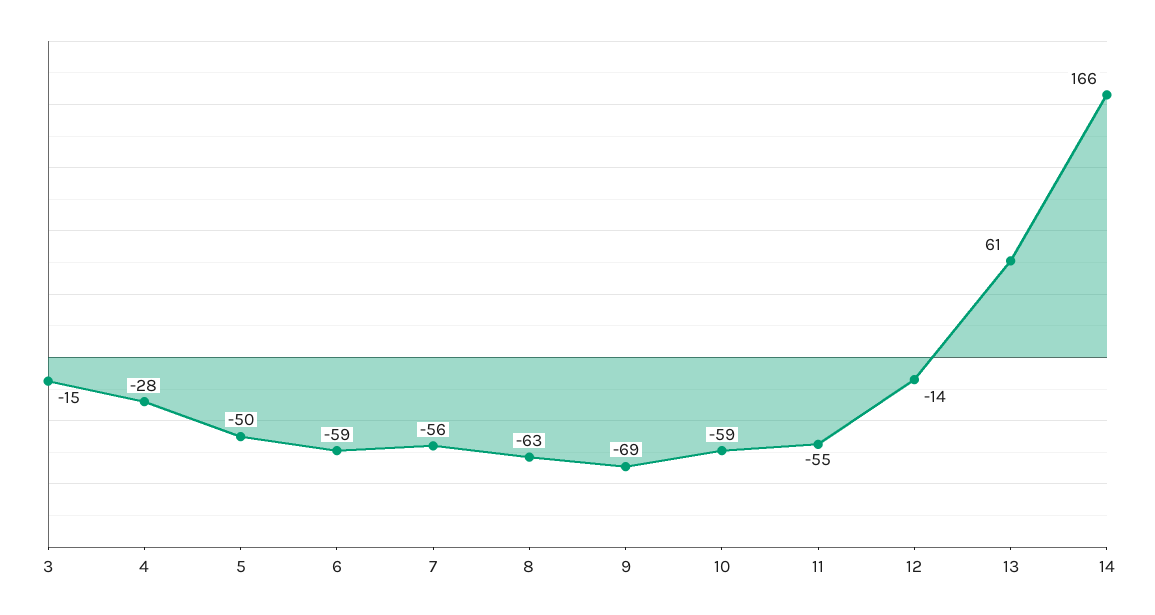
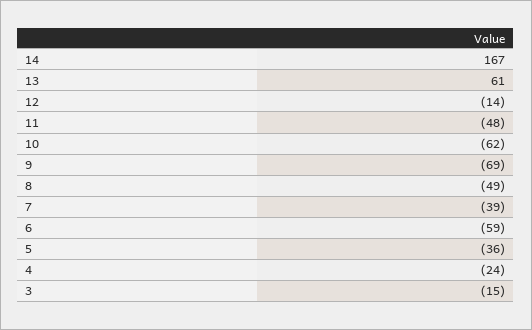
  {
    "3": -15,
-   "4": -28,
+   "4": -24,
-   "5": -50,
+   "5": -36,
    "6": -59,
-   "7": -56,
+   "7": -39,
-   "8": -63,
+   "8": -49,
    "9": -69,
-   "10": -59,
+   "10": -62,
-   "11": -55,
+   "11": -48,
    "12": -14,
    "13": 61,
-   "14": 166
+   "14": 167
  }

